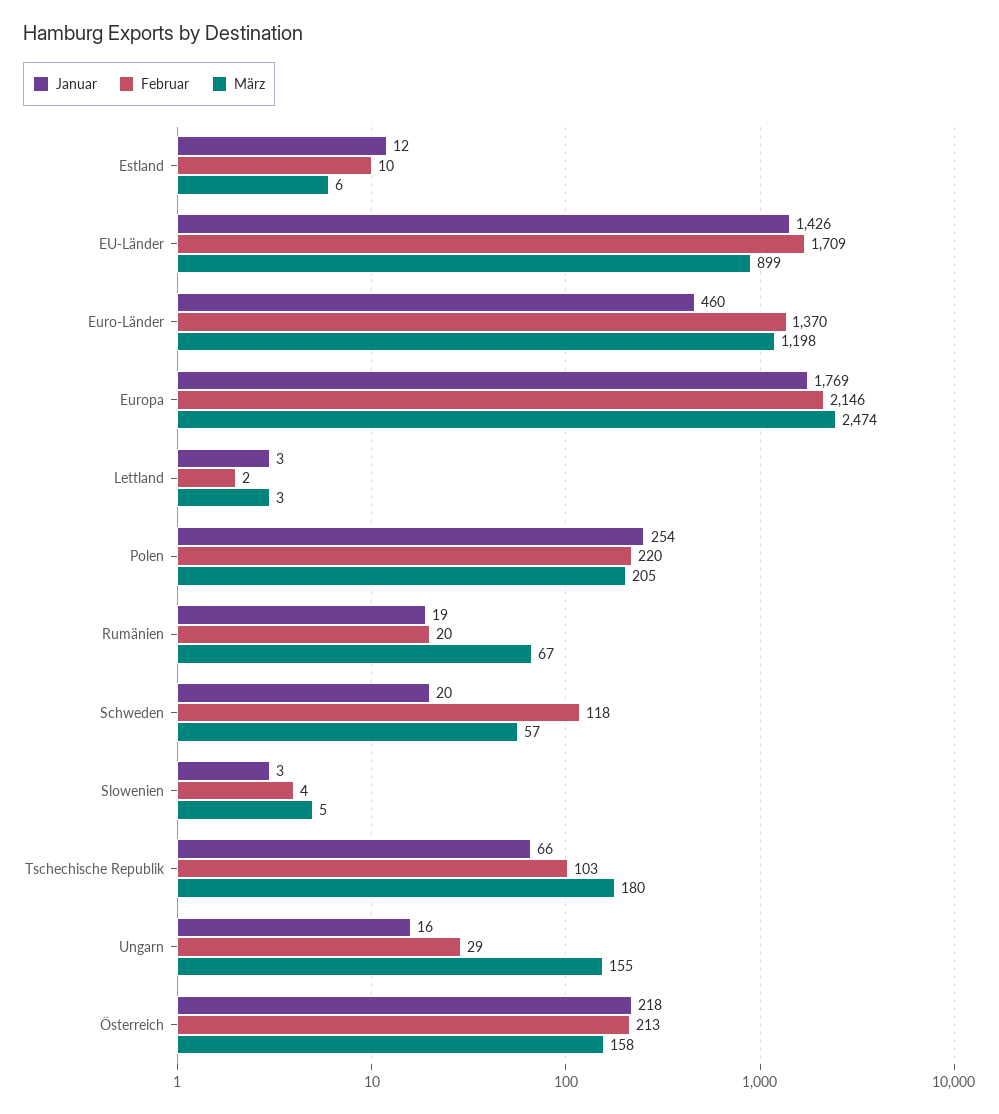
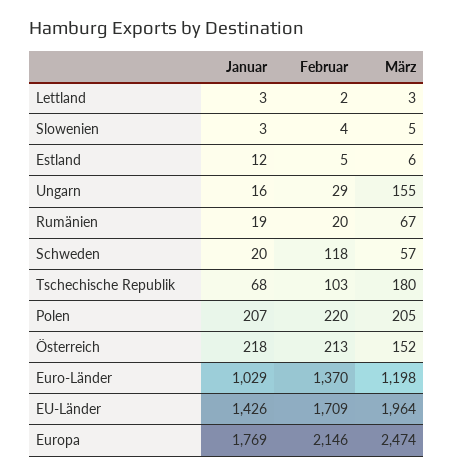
  {
    "Januar": {
      "Estland": 12,
      "EU-Länder": 1426,
-     "Euro-Länder": 460,
+     "Euro-Länder": 1029,
      "Europa": 1769,
      "Lettland": 3,
-     "Polen": 254,
+     "Polen": 207,
      "Rumänien": 19,
      "Schweden": 20,
      "Slowenien": 3,
-     "Tschechische Republik": 66,
+     "Tschechische Republik": 68,
      "Ungarn": 16,
      "Österreich": 218
    },
    "Februar": {
-     "Estland": 10,
+     "Estland": 5,
      "EU-Länder": 1709,
      "Euro-Länder": 1370,
      "Europa": 2146,
      "Lettland": 2,
      "Polen": 220,
      "Rumänien": 20,
      "Schweden": 118,
      "Slowenien": 4,
      "Tschechische Republik": 103,
      "Ungarn": 29,
      "Österreich": 213
    },
    "März": {
      "Estland": 6,
-     "EU-Länder": 899,
+     "EU-Länder": 1964,
      "Euro-Länder": 1198,
      "Europa": 2474,
      "Lettland": 3,
      "Polen": 205,
      "Rumänien": 67,
      "Schweden": 57,
      "Slowenien": 5,
      "Tschechische Republik": 180,
      "Ungarn": 155,
-     "Österreich": 158
+     "Österreich": 152
    }
  }

